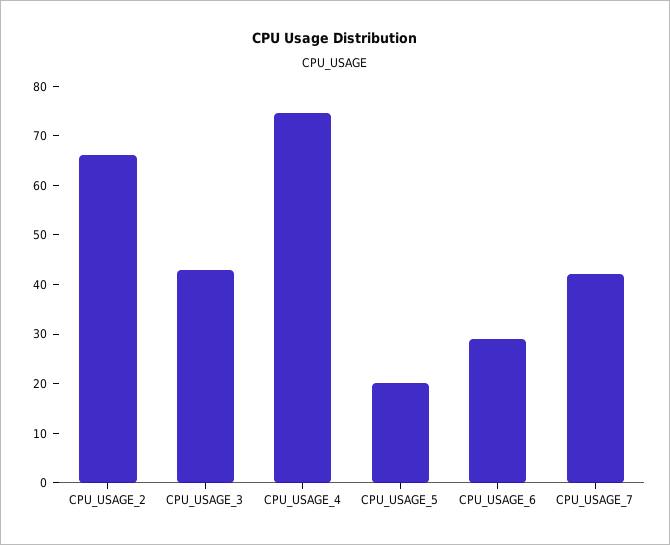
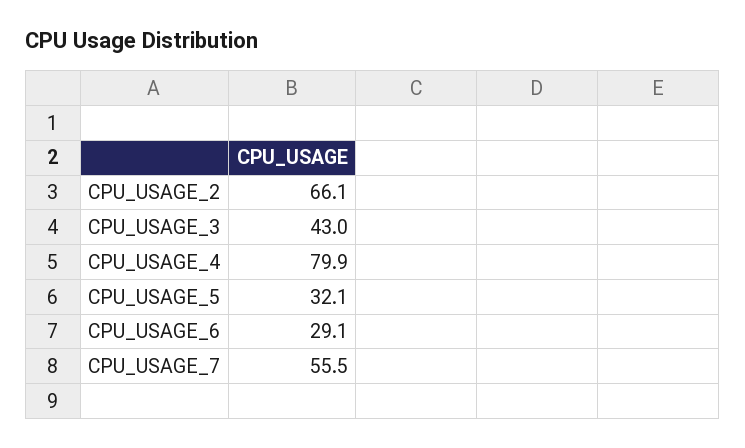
  {
    "CPU_USAGE_2": 66.1,
    "CPU_USAGE_3": 43,
-   "CPU_USAGE_4": 74,
+   "CPU_USAGE_4": 79.9,
-   "CPU_USAGE_5": 20,
+   "CPU_USAGE_5": 32.1,
    "CPU_USAGE_6": 29.1,
-   "CPU_USAGE_7": 42
+   "CPU_USAGE_7": 55.5
  }

